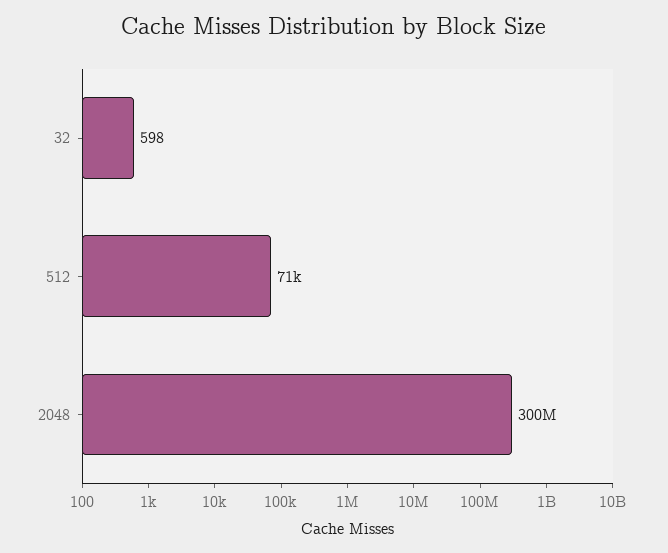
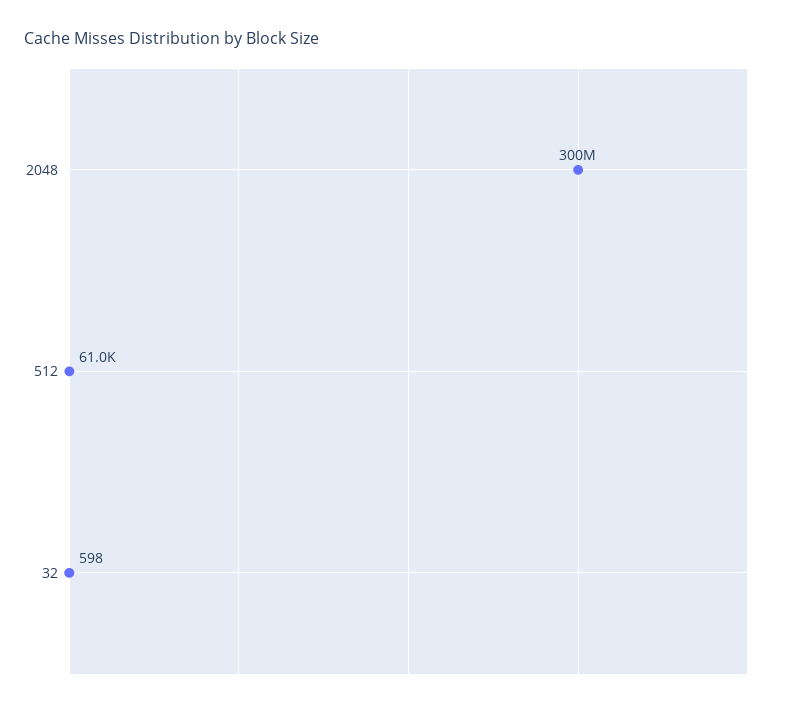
  {
    "32": 598,
-   "512": 71000,
+   "512": 61000,
    "2048": 300000000
  }

